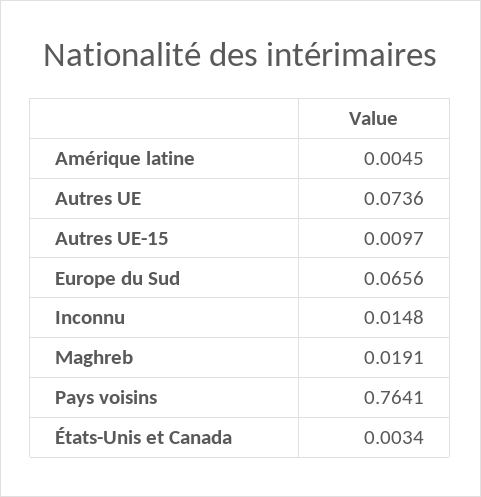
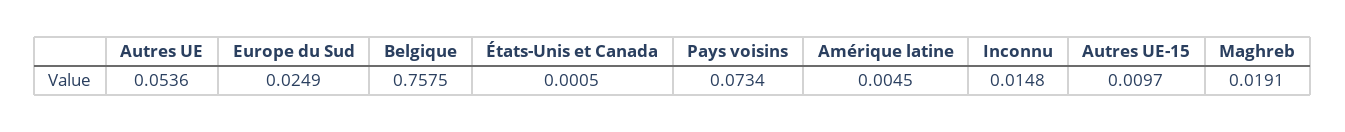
  {
    "Amérique latine": 0.0045,
-   "Autres UE": 0.0736,
+   "Autres UE": 0.0536,
    "Autres UE-15": 0.0097,
-   "Europe du Sud": 0.0656,
+   "Europe du Sud": 0.0249,
    "Inconnu": 0.0148,
    "Maghreb": 0.0191,
-   "Pays voisins": 0.7641,
+   "Pays voisins": 0.0734,
-   "États-Unis et Canada": 0.0034
+   "États-Unis et Canada": 0.0005,
+   "Belgique": 0.7575
  }

